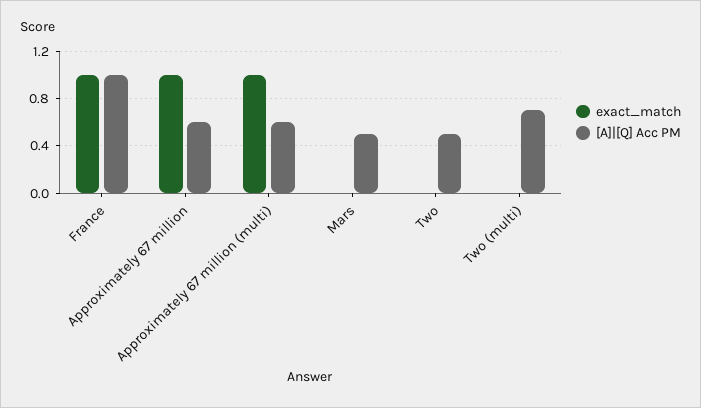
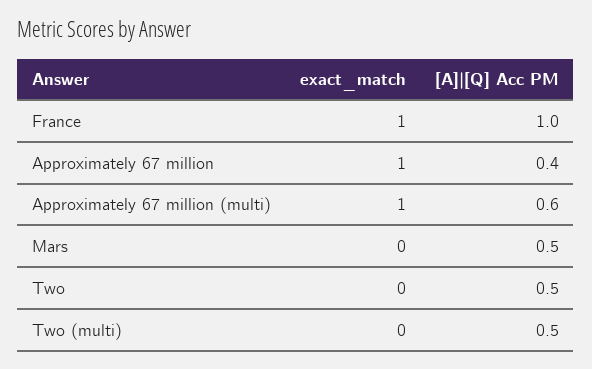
  {
    "exact_match": {
      "France": 1,
      "Approximately 67 million": 1,
      "Approximately 67 million (multi)": 1,
      "Mars": 0,
      "Two": 0,
      "Two (multi)": 0
    },
    "[A]|[Q] Acc PM": {
      "France": 1,
-     "Approximately 67 million": 0.6,
+     "Approximately 67 million": 0.4,
      "Approximately 67 million (multi)": 0.6,
      "Mars": 0.5,
      "Two": 0.5,
-     "Two (multi)": 0.7
+     "Two (multi)": 0.5
    }
  }

